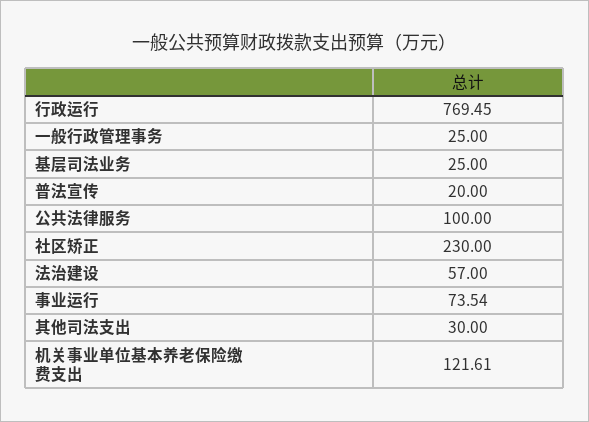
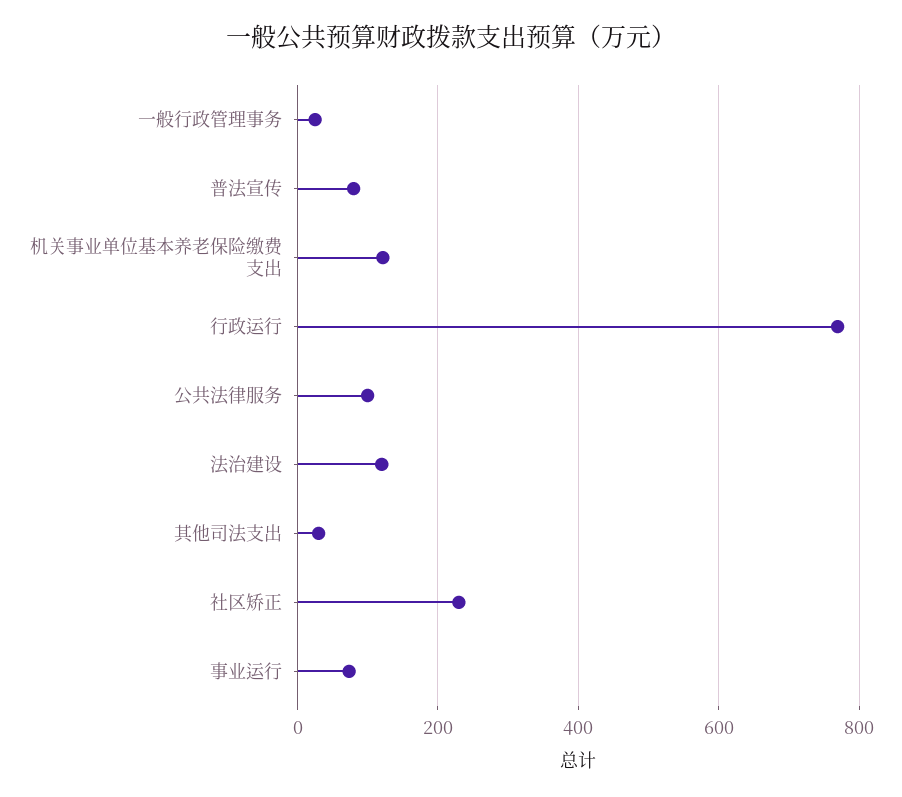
  {
    "行政运行": 769.45,
    "一般行政管理事务": 25,
-   "基层司法业务": 25,
-   "普法宣传": 20,
+   "普法宣传": 80,
    "公共法律服务": 100,
    "社区矫正": 230,
-   "法治建设": 57,
+   "法治建设": 120,
    "事业运行": 73.54,
    "其他司法支出": 30,
    "机关事业单位基本养老保险缴费支出": 121.61
  }

